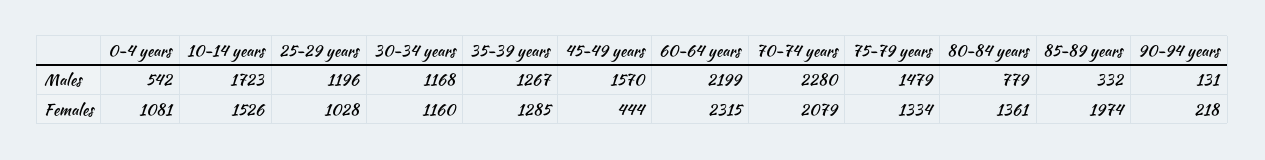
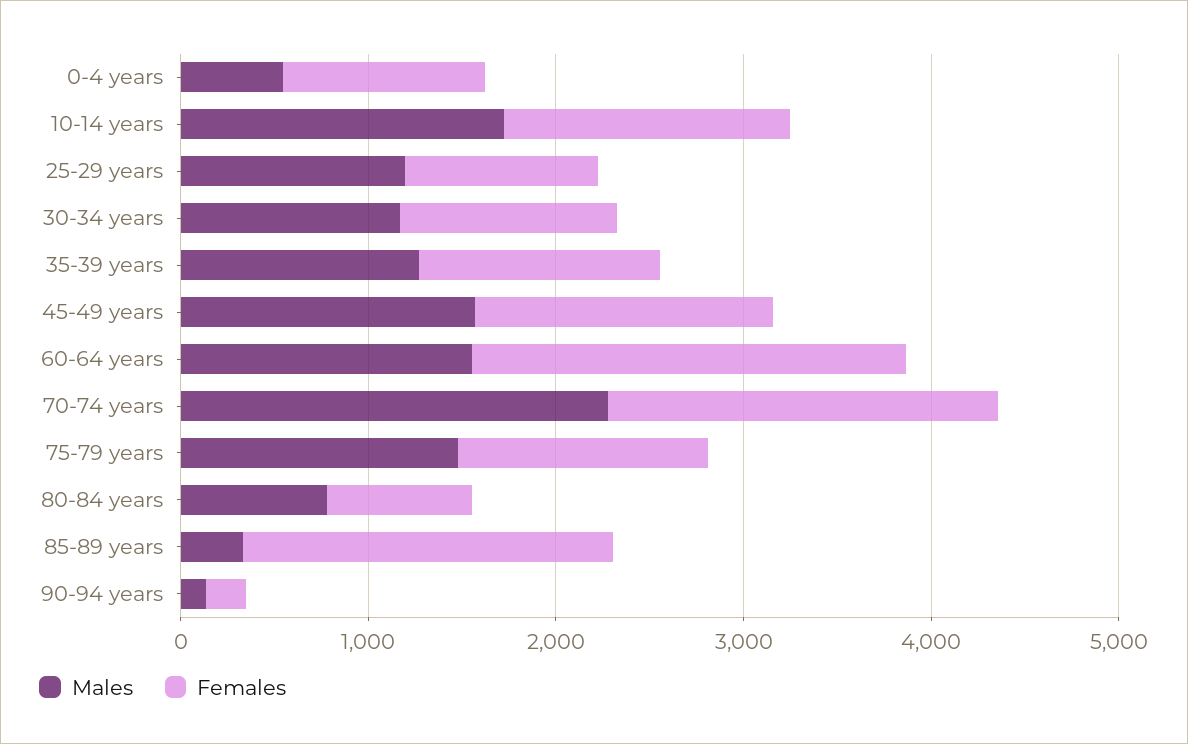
  {
    "Males": {
      "0-4 years": 542,
      "10-14 years": 1723,
      "25-29 years": 1196,
      "30-34 years": 1168,
      "35-39 years": 1267,
      "45-49 years": 1570,
-     "60-64 years": 2199,
+     "60-64 years": 1600,
      "70-74 years": 2280,
      "75-79 years": 1479,
      "80-84 years": 779,
      "85-89 years": 332,
      "90-94 years": 131
    },
    "Females": {
      "0-4 years": 1081,
      "10-14 years": 1526,
      "25-29 years": 1028,
      "30-34 years": 1160,
      "35-39 years": 1285,
-     "45-49 years": 444,
+     "45-49 years": 1600,
      "60-64 years": 2315,
      "70-74 years": 2079,
      "75-79 years": 1334,
-     "80-84 years": 1361,
+     "80-84 years": 800,
      "85-89 years": 1974,
      "90-94 years": 218
    }
  }

